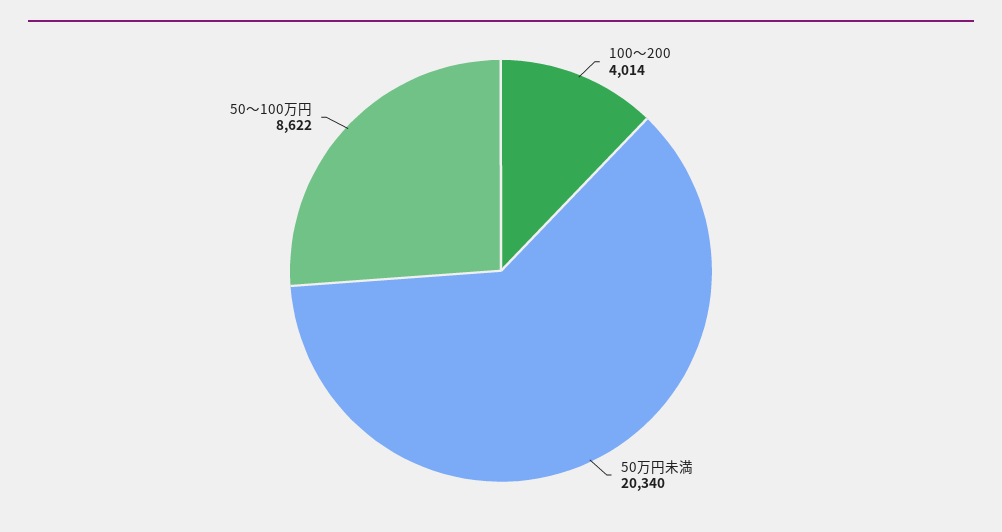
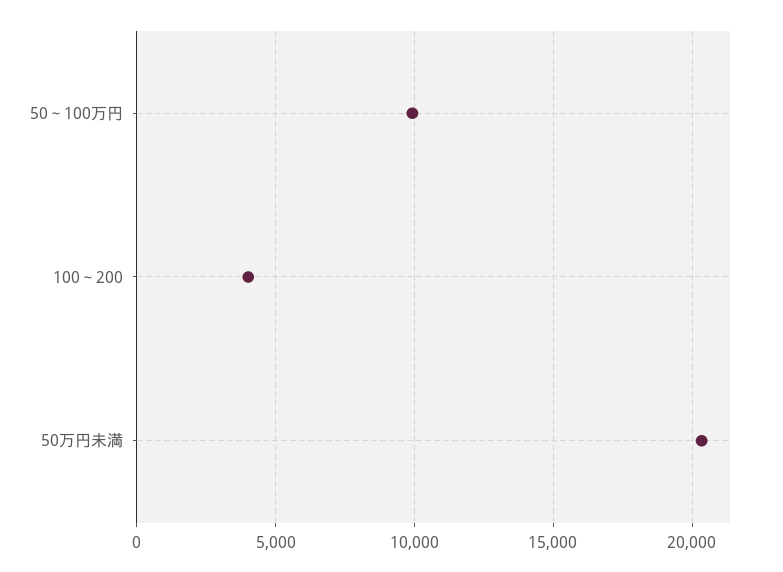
  {
    "100～200": 4014,
    "50万円未満": 20340,
-   "50～100万円": 8622
+   "50～100万円": 10000
  }

